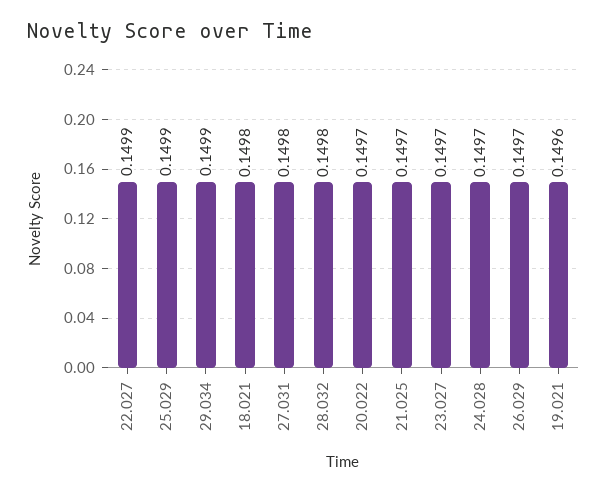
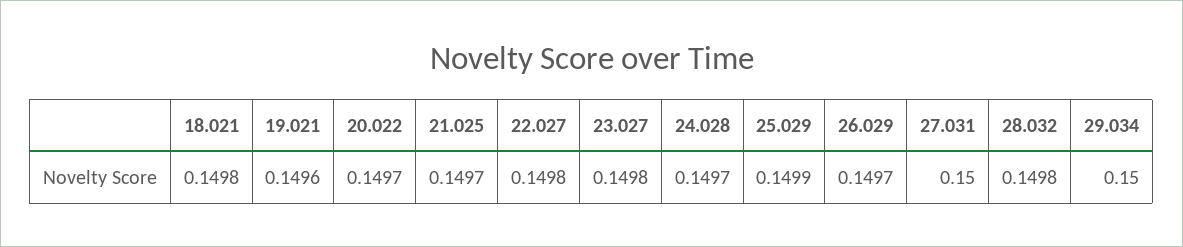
  {
-   "22.027": 0.1499,
+   "22.027": 0.1498,
    "25.029": 0.1499,
-   "29.034": 0.1499,
+   "29.034": 0.15,
    "18.021": 0.1498,
-   "27.031": 0.1498,
+   "27.031": 0.15,
    "28.032": 0.1498,
    "20.022": 0.1497,
    "21.025": 0.1497,
-   "23.027": 0.1497,
+   "23.027": 0.1498,
    "24.028": 0.1497,
    "26.029": 0.1497,
    "19.021": 0.1496
  }

